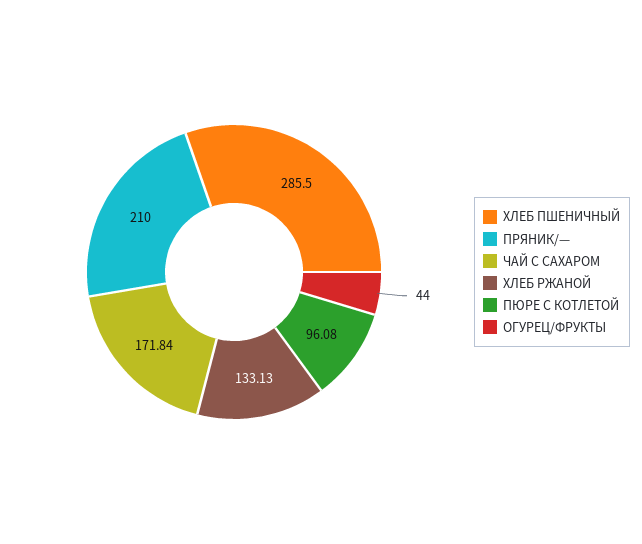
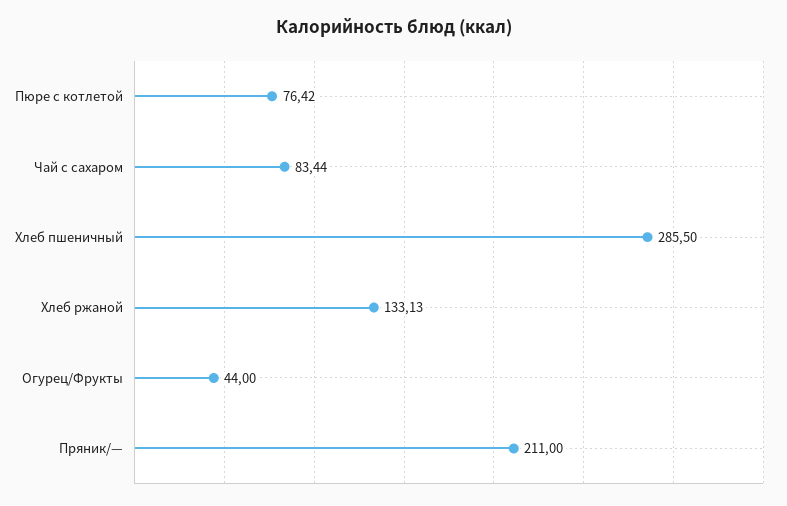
  {
    "ХЛЕБ ПШЕНИЧНЫЙ": 285.5,
-   "ПРЯНИК/—": 210,
+   "ПРЯНИК/—": 211,
-   "ЧАЙ С САХАРОМ": 171.84,
+   "ЧАЙ С САХАРОМ": 83.44,
    "ХЛЕБ РЖАНОЙ": 133.13,
-   "ПЮРЕ С КОТЛЕТОЙ": 96.08,
+   "ПЮРЕ С КОТЛЕТОЙ": 76.42,
    "ОГУРЕЦ/ФРУКТЫ": 44
  }

